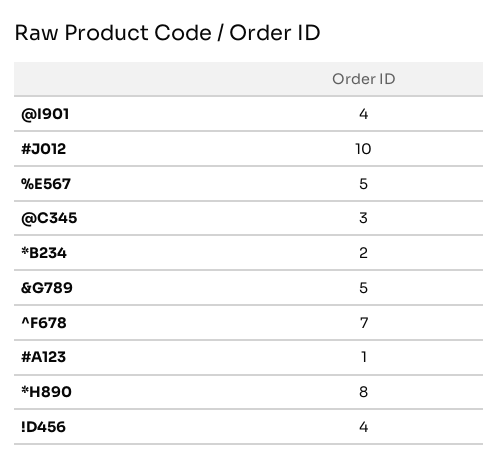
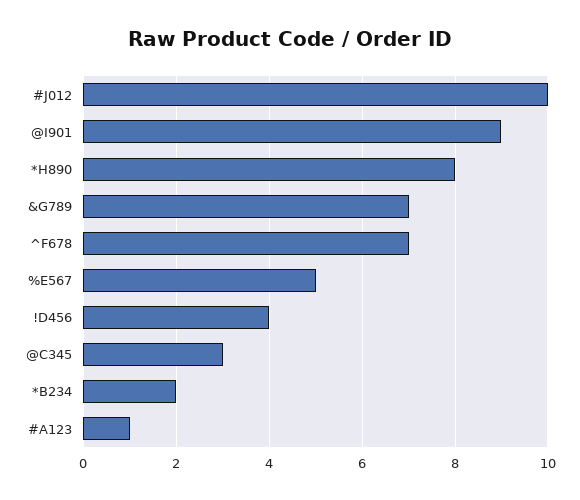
  {
-   "@I901": 4,
+   "@I901": 9,
    "#J012": 10,
    "%E567": 5,
    "@C345": 3,
    "*B234": 2,
-   "&G789": 5,
+   "&G789": 7,
    "^F678": 7,
    "#A123": 1,
    "*H890": 8,
    "!D456": 4
  }

